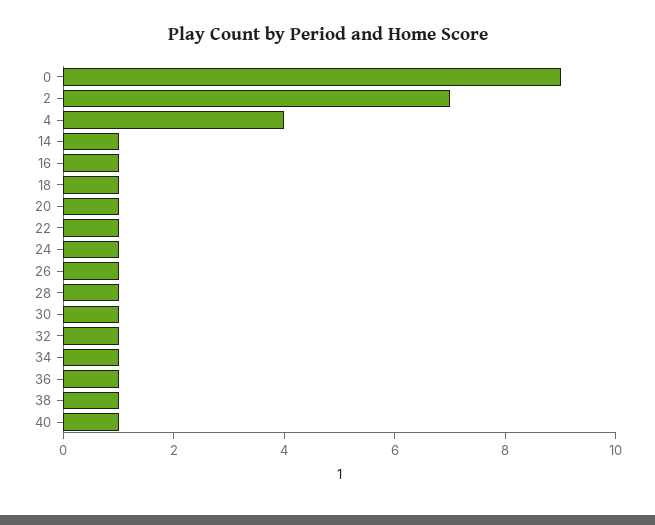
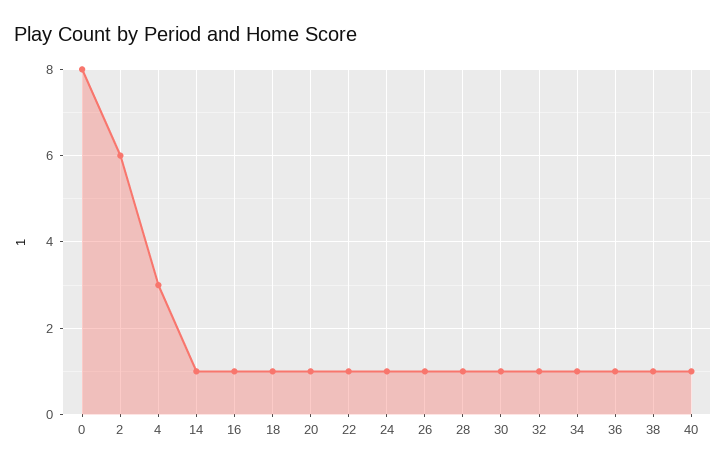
  {
-   "0": 9,
+   "0": 8,
-   "2": 7,
+   "2": 6,
-   "4": 4,
+   "4": 3,
    "14": 1,
    "16": 1,
    "18": 1,
    "20": 1,
    "22": 1,
    "24": 1,
    "26": 1,
    "28": 1,
    "30": 1,
    "32": 1,
    "34": 1,
    "36": 1,
    "38": 1,
    "40": 1
  }

